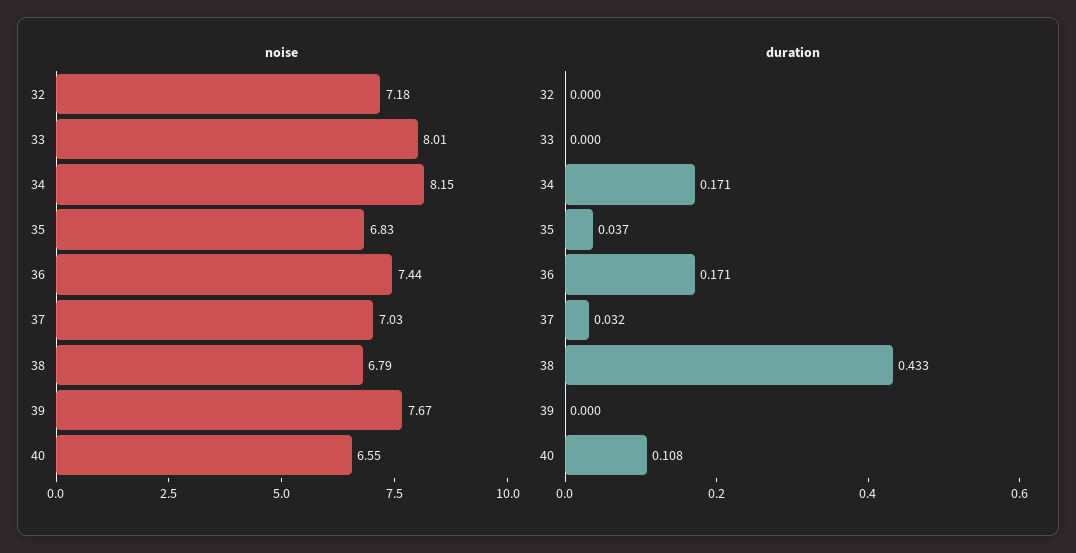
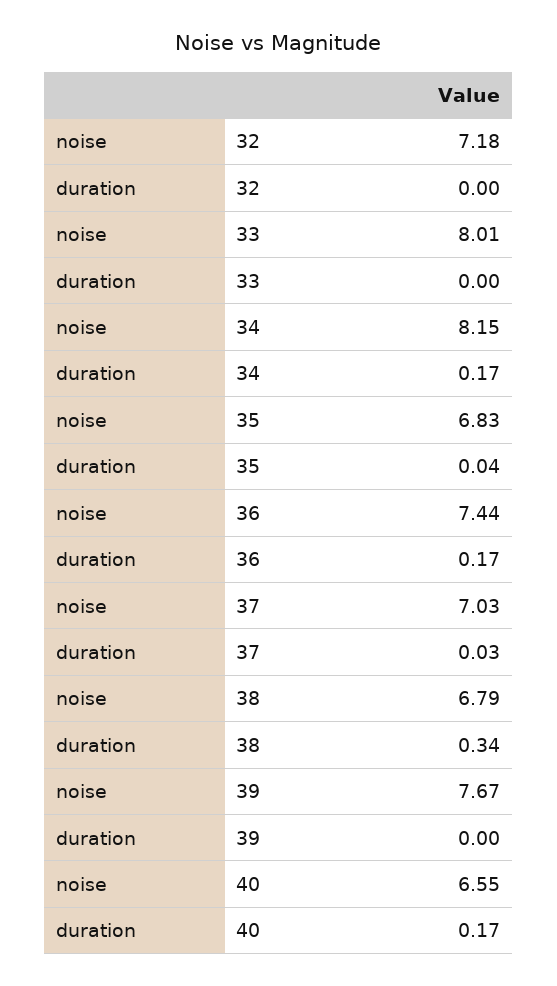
  {
    "noise": {
      "32": 7.18,
      "33": 8.01,
      "34": 8.15,
      "35": 6.83,
      "36": 7.44,
      "37": 7.03,
      "38": 6.79,
      "39": 7.67,
      "40": 6.55
    },
    "duration": {
      "32": 0,
      "33": 0,
      "34": 0.171,
      "35": 0.037,
      "36": 0.171,
      "37": 0.032,
-     "38": 0.433,
+     "38": 0.34,
      "39": 0,
-     "40": 0.108
+     "40": 0.17
    }
  }

